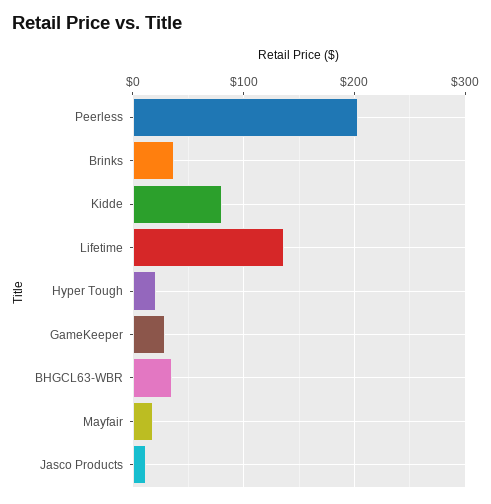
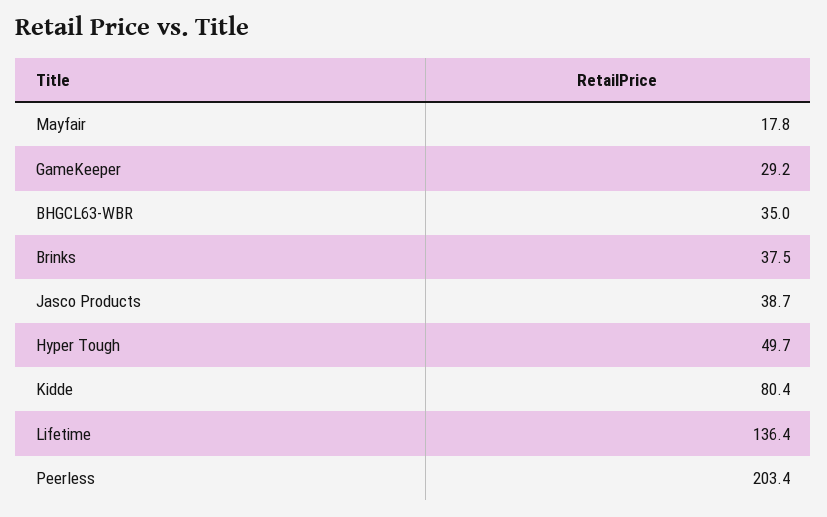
  {
    "Peerless": 203.4,
    "Brinks": 37.5,
    "Kidde": 80.4,
    "Lifetime": 136.4,
-   "Hyper Tough": 20,
+   "Hyper Tough": 49.7,
    "GameKeeper": 29.2,
    "BHGCL63-WBR": 35,
    "Mayfair": 17.8,
-   "Jasco Products": 10
+   "Jasco Products": 38.7
  }

